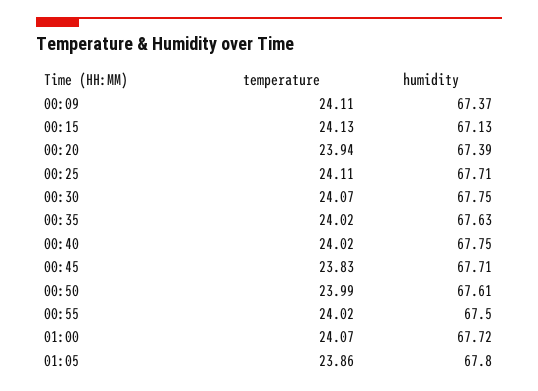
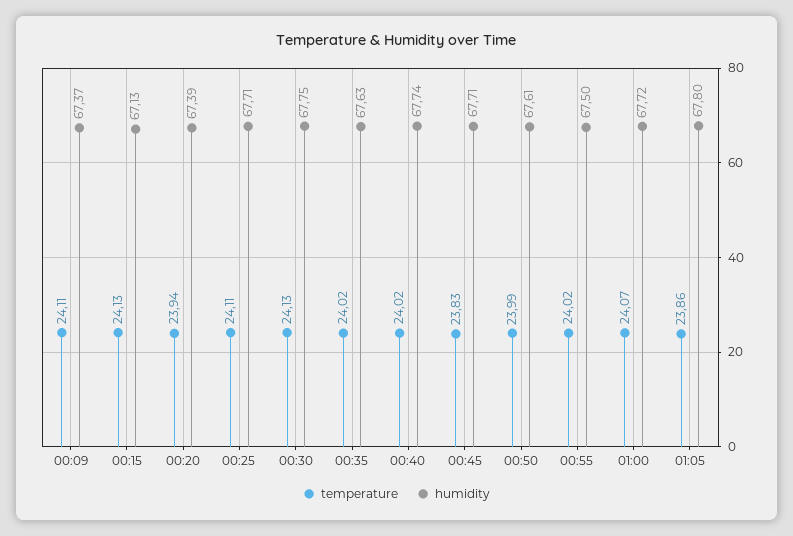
  {
    "temperature": {
      "00:09": 24.11,
      "00:15": 24.13,
      "00:20": 23.94,
      "00:25": 24.11,
-     "00:30": 24.07,
+     "00:30": 24.13,
      "00:35": 24.02,
      "00:40": 24.02,
      "00:45": 23.83,
      "00:50": 23.99,
      "00:55": 24.02,
      "01:00": 24.07,
      "01:05": 23.86
    },
    "humidity": {
      "00:09": 67.37,
      "00:15": 67.13,
      "00:20": 67.39,
      "00:25": 67.71,
      "00:30": 67.75,
      "00:35": 67.63,
-     "00:40": 67.75,
+     "00:40": 67.74,
      "00:45": 67.71,
      "00:50": 67.61,
      "00:55": 67.5,
      "01:00": 67.72,
      "01:05": 67.8
    }
  }

